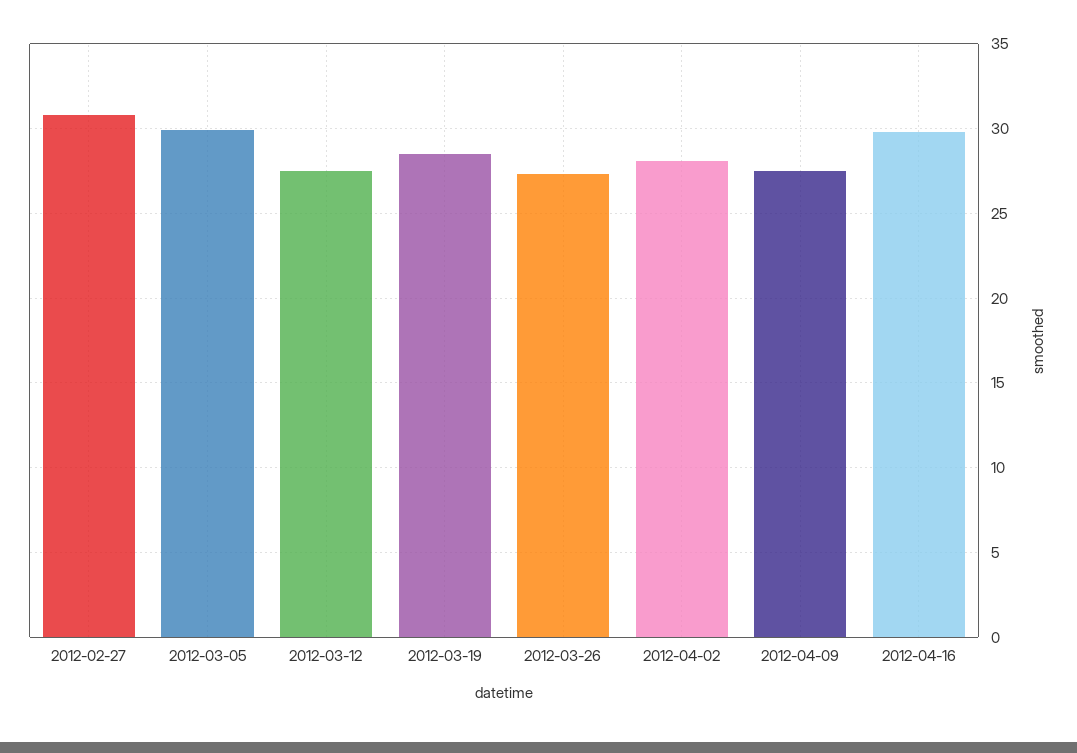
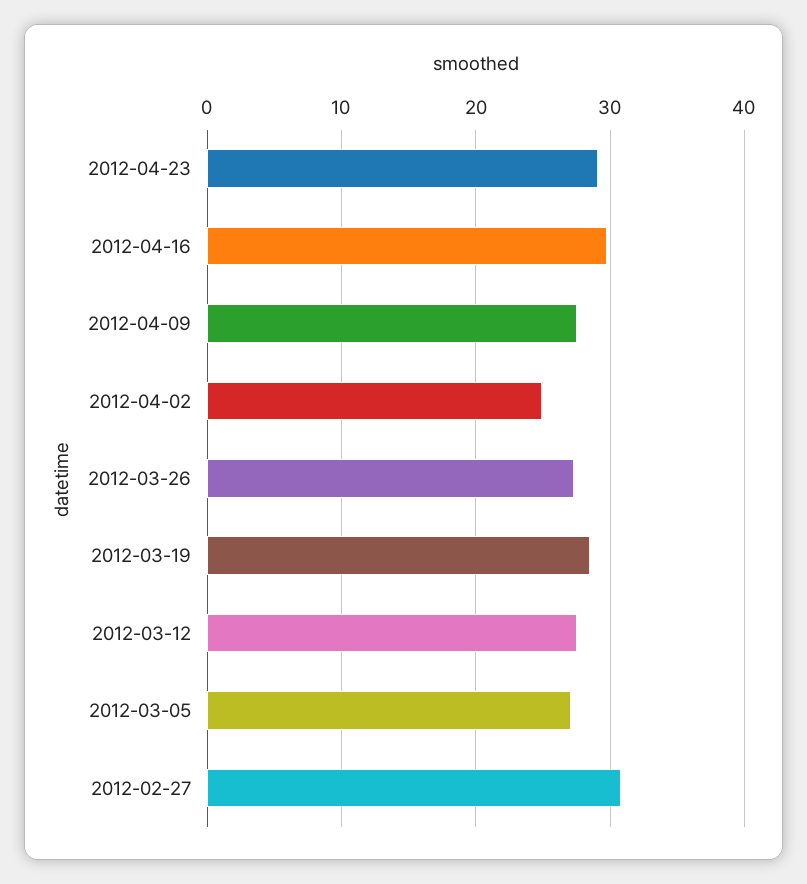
  {
    "2012-02-27": 31,
-   "2012-03-05": 30,
+   "2012-03-05": 27,
    "2012-03-12": 27.5,
    "2012-03-19": 28.5,
    "2012-03-26": 27.5,
-   "2012-04-02": 28,
+   "2012-04-02": 25,
    "2012-04-09": 27.5,
-   "2012-04-16": 30
+   "2012-04-16": 30,
+   "2012-04-23": 29
  }

